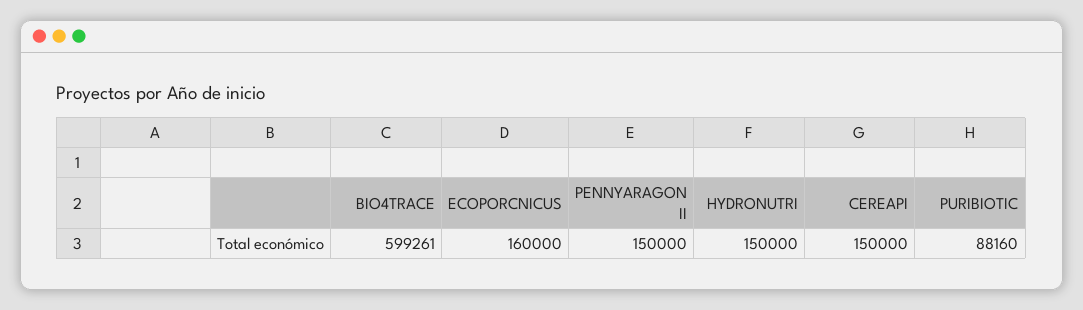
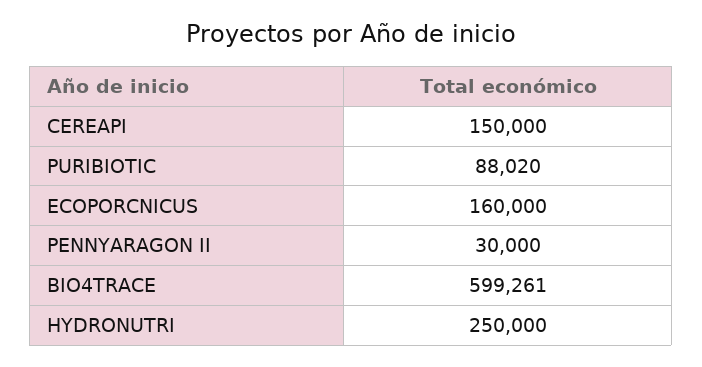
  {
    "BIO4TRACE": 599261,
    "ECOPORCNICUS": 160000,
-   "PENNYARAGON II": 150000,
+   "PENNYARAGON II": 30000,
-   "HYDRONUTRI": 150000,
+   "HYDRONUTRI": 250000,
    "CEREAPI": 150000,
-   "PURIBIOTIC": 88160
+   "PURIBIOTIC": 88020
  }

